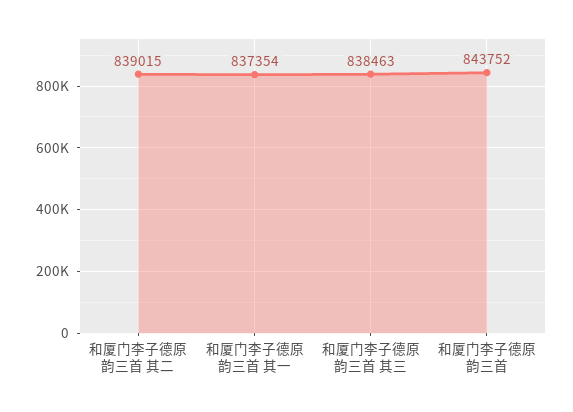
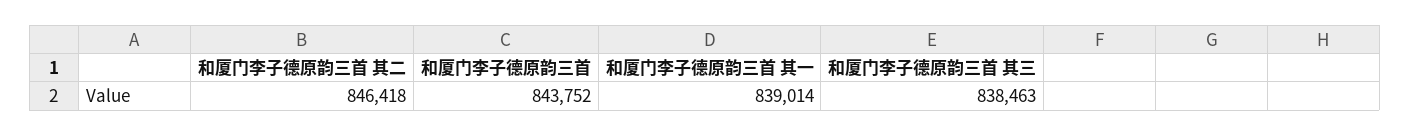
  {
-   "和厦门李子德原韵三首 其二": 839015,
+   "和厦门李子德原韵三首 其二": 846418,
-   "和厦门李子德原韵三首 其一": 837354,
+   "和厦门李子德原韵三首 其一": 839014,
    "和厦门李子德原韵三首 其三": 838463,
    "和厦门李子德原韵三首": 843752
  }

